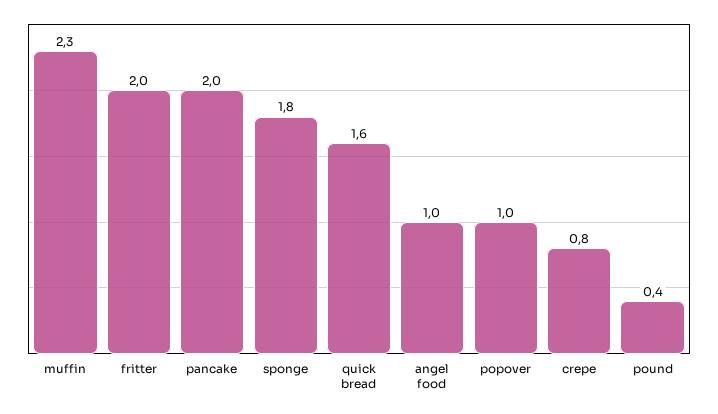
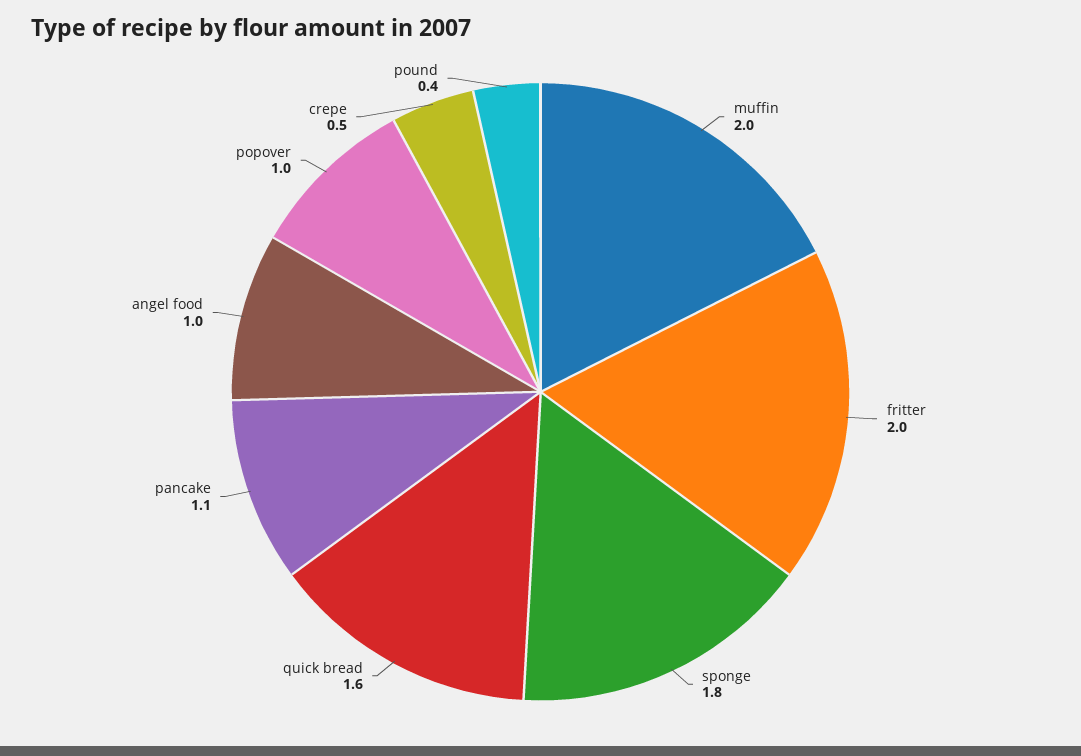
  {
-   "muffin": 2.3,
+   "muffin": 2,
    "fritter": 2,
-   "pancake": 2,
+   "pancake": 1.1,
    "sponge": 1.8,
    "quick bread": 1.6,
    "angel food": 1,
    "popover": 1,
-   "crepe": 0.8,
+   "crepe": 0.5,
    "pound": 0.4
  }

